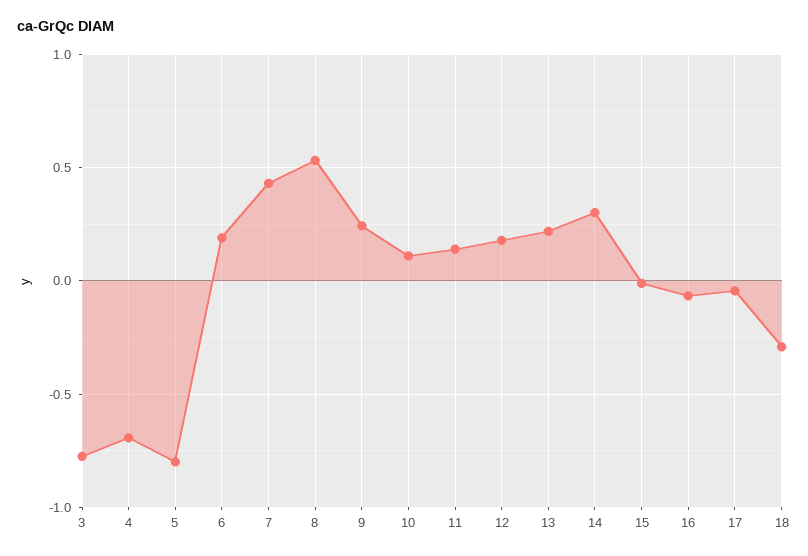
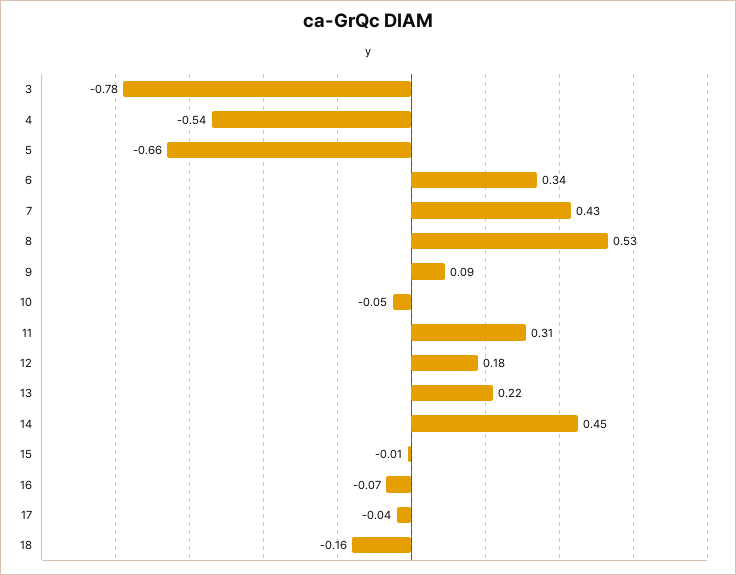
  {
    "3": -0.78,
-   "4": -0.7,
+   "4": -0.54,
-   "5": -0.8,
+   "5": -0.66,
-   "6": 0.2,
+   "6": 0.34,
    "7": 0.43,
    "8": 0.53,
-   "9": 0.25,
+   "9": 0.09,
-   "10": 0.1,
+   "10": -0.05,
-   "11": 0.15,
+   "11": 0.31,
    "12": 0.18,
    "13": 0.22,
-   "14": 0.3,
+   "14": 0.45,
    "15": -0.01,
    "16": -0.07,
    "17": -0.04,
-   "18": -0.3
+   "18": -0.16
  }

